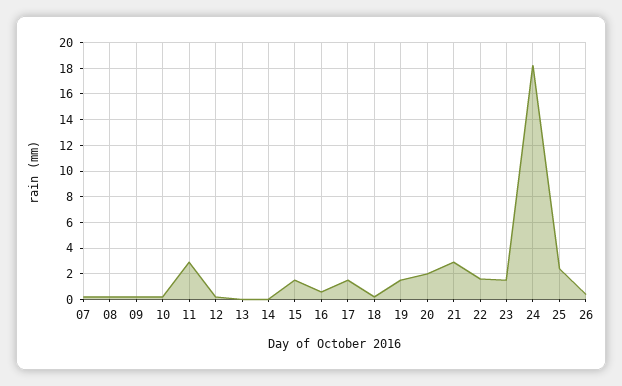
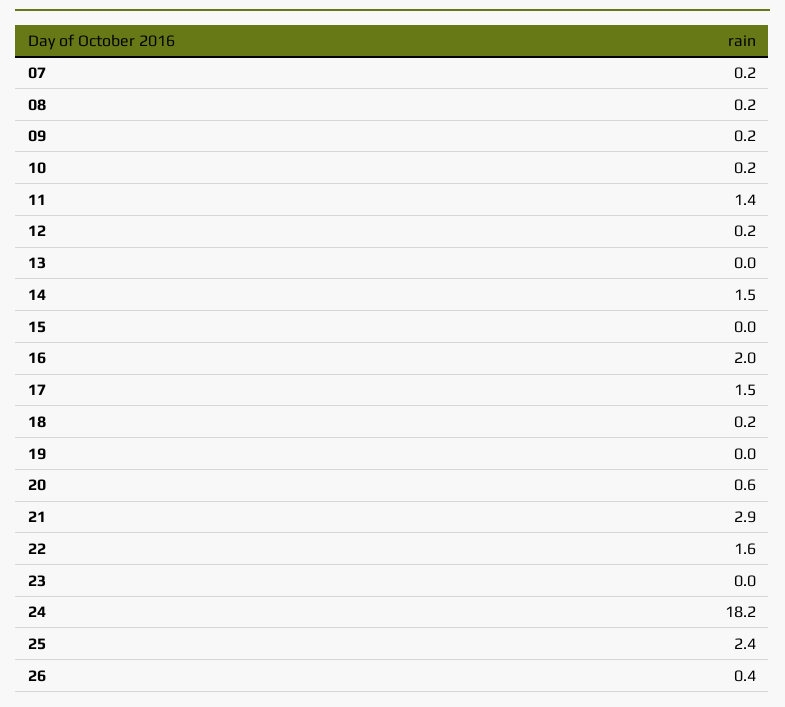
  {
    "07": 0.2,
    "08": 0.2,
    "09": 0.2,
    "10": 0.2,
-   "11": 3,
+   "11": 1.4,
    "12": 0.2,
    "13": 0,
-   "14": 0,
+   "14": 1.5,
-   "15": 1.5,
+   "15": 0,
-   "16": 0.5,
+   "16": 2,
    "17": 1.5,
    "18": 0.2,
-   "19": 1.5,
+   "19": 0,
-   "20": 2,
+   "20": 0.6,
    "21": 2.9,
    "22": 1.6,
-   "23": 1.5,
+   "23": 0,
    "24": 18.2,
    "25": 2.4,
    "26": 0.4
  }

